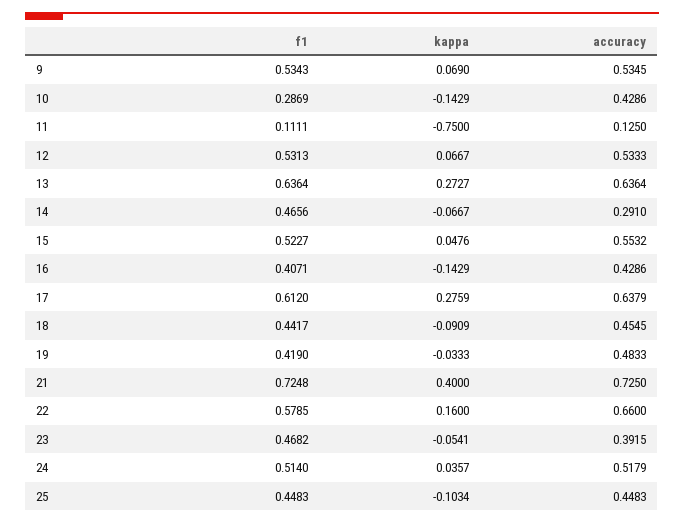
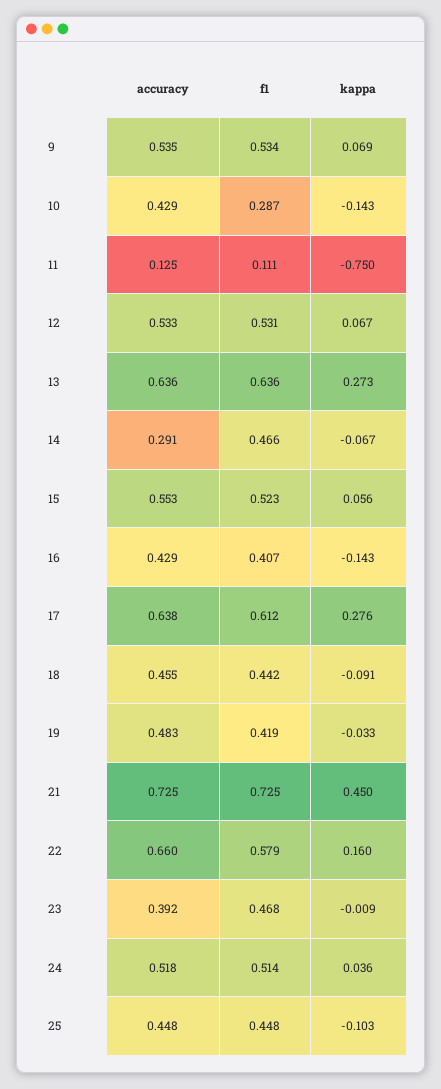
  {
    "f1": {
      "9": 0.5343,
      "10": 0.2869,
      "11": 0.1111,
      "12": 0.5313,
      "13": 0.6364,
      "14": 0.4656,
      "15": 0.5227,
      "16": 0.4071,
      "17": 0.612,
      "18": 0.4417,
      "19": 0.419,
      "21": 0.7248,
      "22": 0.5785,
      "23": 0.4682,
      "24": 0.514,
      "25": 0.4483
    },
    "kappa": {
      "9": 0.069,
      "10": -0.1429,
      "11": -0.75,
      "12": 0.0667,
      "13": 0.2727,
      "14": -0.0667,
-     "15": 0.0476,
+     "15": 0.056,
      "16": -0.1429,
      "17": 0.2759,
      "18": -0.0909,
      "19": -0.0333,
-     "21": 0.4,
+     "21": 0.45,
      "22": 0.16,
-     "23": -0.0541,
+     "23": -0.009,
      "24": 0.0357,
      "25": -0.1034
    },
    "accuracy": {
      "9": 0.5345,
      "10": 0.4286,
      "11": 0.125,
      "12": 0.5333,
      "13": 0.6364,
      "14": 0.291,
      "15": 0.5532,
      "16": 0.4286,
      "17": 0.6379,
      "18": 0.4545,
      "19": 0.4833,
      "21": 0.725,
      "22": 0.66,
      "23": 0.3915,
      "24": 0.5179,
      "25": 0.4483
    }
  }

